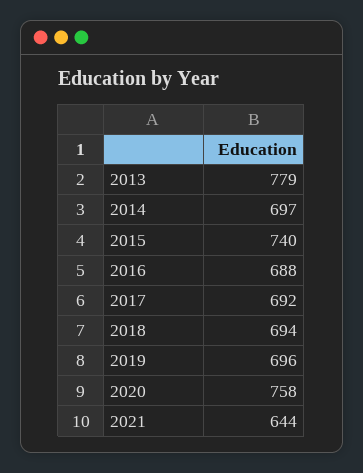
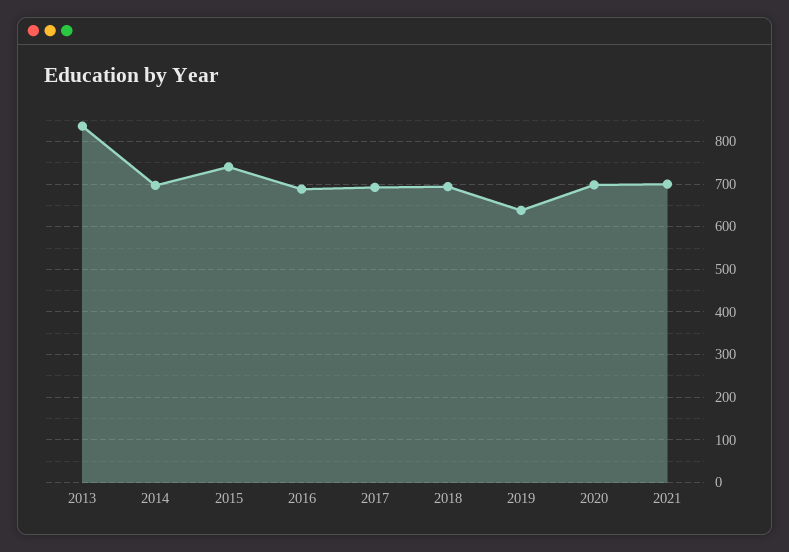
  {
-   "2013": 779,
+   "2013": 840,
    "2014": 697,
    "2015": 740,
    "2016": 688,
    "2017": 692,
    "2018": 694,
-   "2019": 696,
+   "2019": 640,
-   "2020": 758,
+   "2020": 700,
-   "2021": 644
+   "2021": 700
  }

